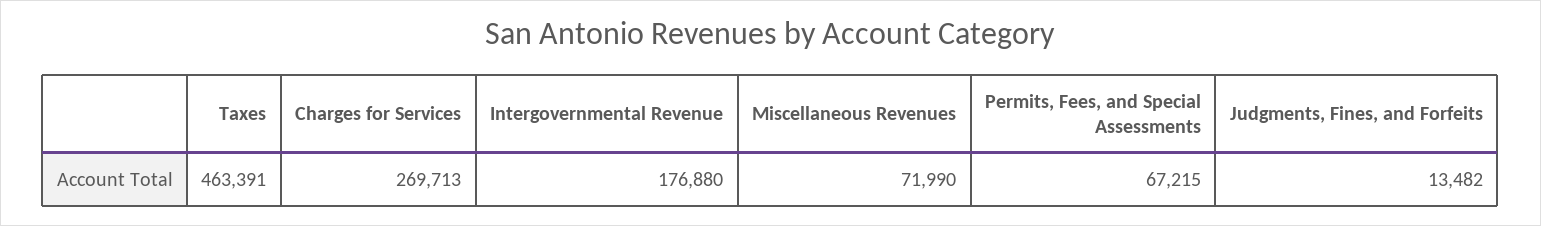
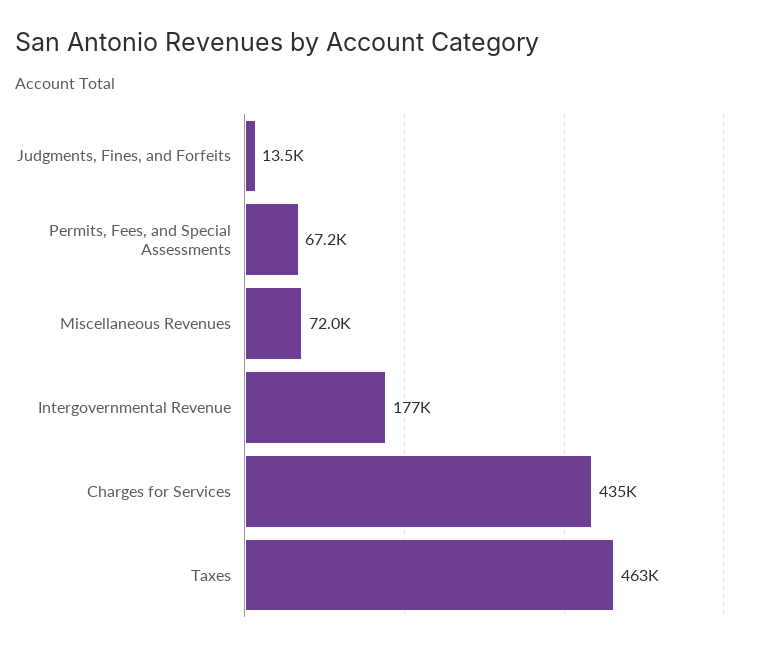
  {
    "Taxes": 463391,
-   "Charges for Services": 269713,
+   "Charges for Services": 435000,
    "Intergovernmental Revenue": 176880,
    "Miscellaneous Revenues": 71990,
    "Permits, Fees, and Special Assessments": 67215,
    "Judgments, Fines, and Forfeits": 13482
  }

